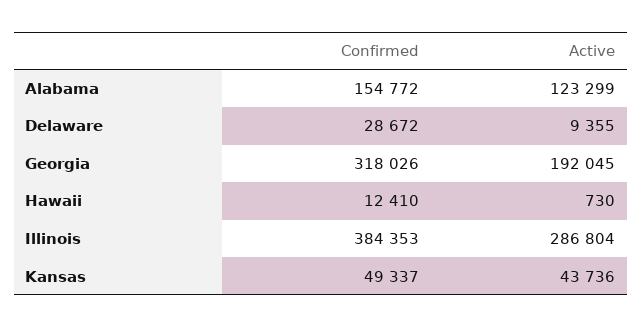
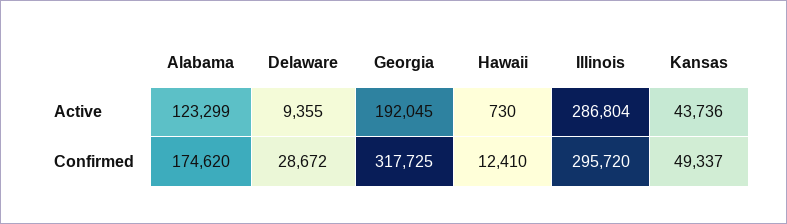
  {
    "Confirmed": {
-     "Alabama": 154772,
+     "Alabama": 174620,
      "Delaware": 28672,
-     "Georgia": 318026,
+     "Georgia": 317725,
      "Hawaii": 12410,
-     "Illinois": 384353,
+     "Illinois": 295720,
      "Kansas": 49337
    },
    "Active": {
      "Alabama": 123299,
      "Delaware": 9355,
      "Georgia": 192045,
      "Hawaii": 730,
      "Illinois": 286804,
      "Kansas": 43736
    }
  }

